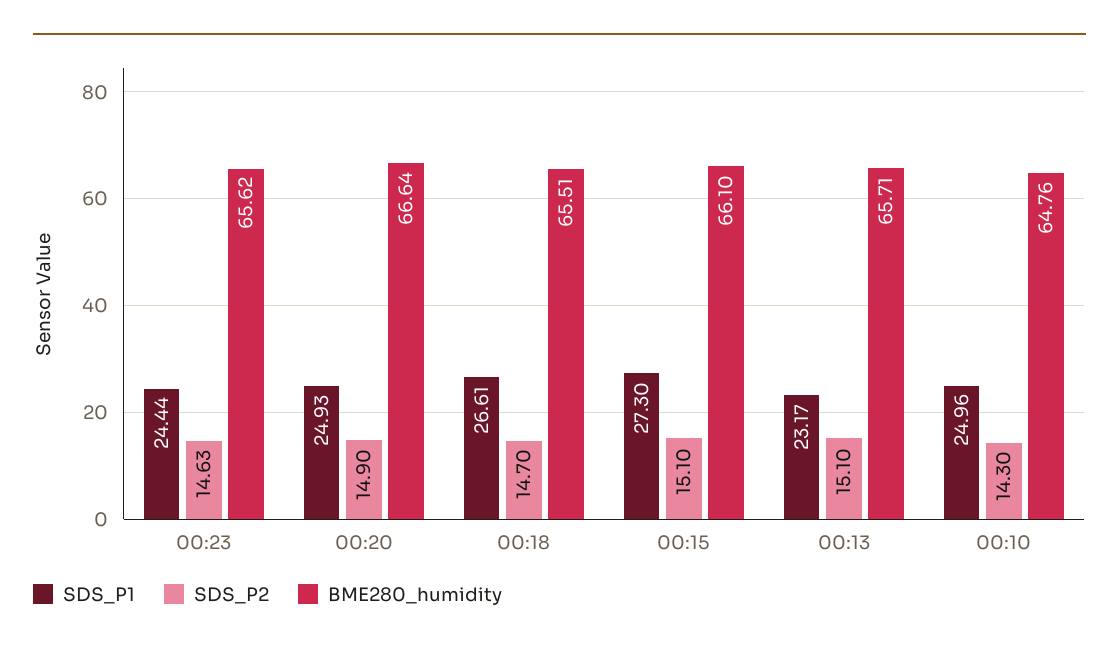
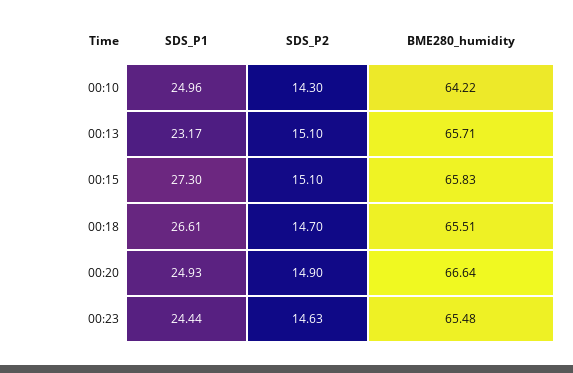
  {
    "SDS_P1": {
      "00:23": 24.44,
      "00:20": 24.93,
      "00:18": 26.61,
      "00:15": 27.3,
      "00:13": 23.17,
      "00:10": 24.96
    },
    "SDS_P2": {
      "00:23": 14.63,
      "00:20": 14.9,
      "00:18": 14.7,
      "00:15": 15.1,
      "00:13": 15.1,
      "00:10": 14.3
    },
    "BME280_humidity": {
-     "00:23": 65.62,
+     "00:23": 65.48,
      "00:20": 66.64,
      "00:18": 65.51,
-     "00:15": 66.1,
+     "00:15": 65.83,
      "00:13": 65.71,
-     "00:10": 64.76
+     "00:10": 64.22
    }
  }

